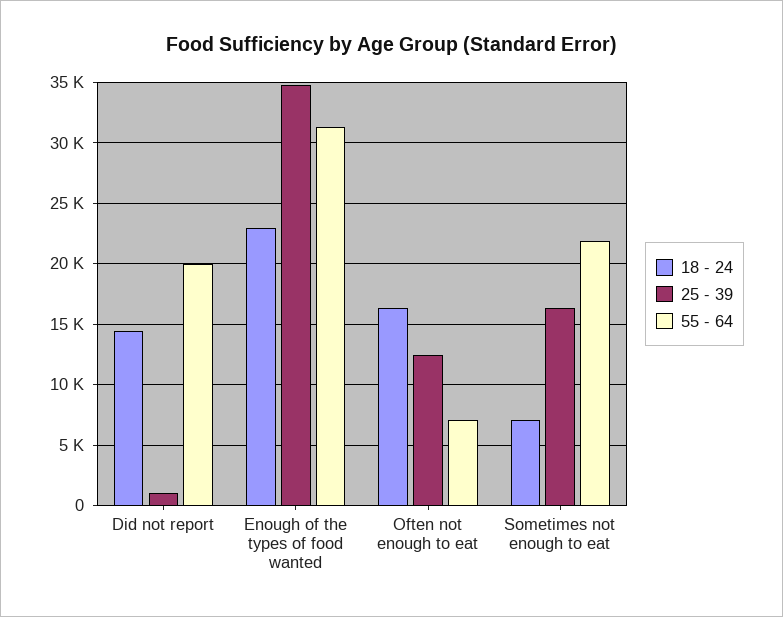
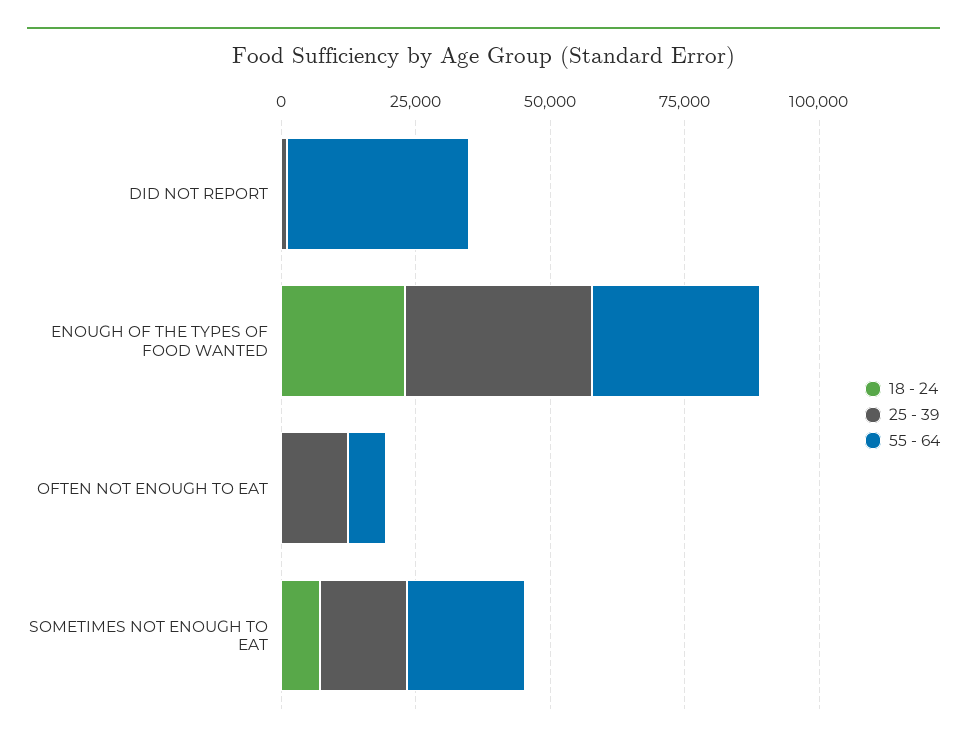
  {
    "18 - 24": {
-     "Did not report": 14500,
+     "Did not report": 0,
      "Enough of the types of food wanted": 23000,
-     "Often not enough to eat": 16500,
+     "Often not enough to eat": 0,
      "Sometimes not enough to eat": 7000
    },
    "25 - 39": {
      "Did not report": 1000,
      "Enough of the types of food wanted": 35000,
      "Often not enough to eat": 12500,
      "Sometimes not enough to eat": 16500
    },
    "55 - 64": {
-     "Did not report": 20000,
+     "Did not report": 35000,
      "Enough of the types of food wanted": 31500,
      "Often not enough to eat": 7000,
      "Sometimes not enough to eat": 22000
    }
  }

